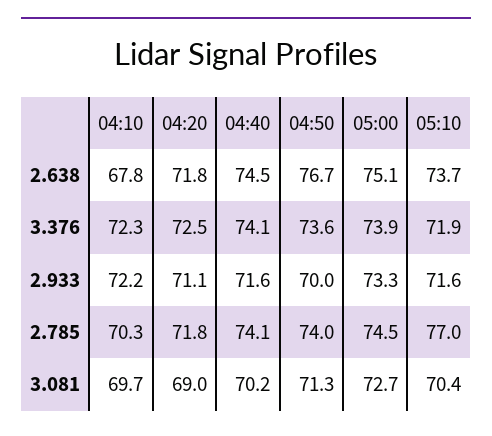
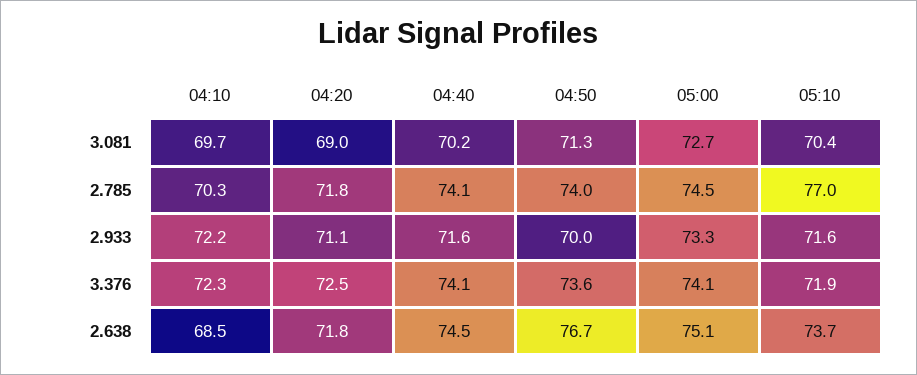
  {
    "04:10": {
-     "2.638": 67.8,
+     "2.638": 68.5,
      "3.376": 72.3,
      "2.933": 72.2,
      "2.785": 70.3,
      "3.081": 69.7
    },
    "04:20": {
      "2.638": 71.8,
      "3.376": 72.5,
      "2.933": 71.1,
      "2.785": 71.8,
      "3.081": 69
    },
    "04:40": {
      "2.638": 74.5,
      "3.376": 74.1,
      "2.933": 71.6,
      "2.785": 74.1,
      "3.081": 70.2
    },
    "04:50": {
      "2.638": 76.7,
      "3.376": 73.6,
      "2.933": 70,
      "2.785": 74,
      "3.081": 71.3
    },
    "05:00": {
      "2.638": 75.1,
-     "3.376": 73.9,
+     "3.376": 74.1,
      "2.933": 73.3,
      "2.785": 74.5,
      "3.081": 72.7
    },
    "05:10": {
      "2.638": 73.7,
      "3.376": 71.9,
      "2.933": 71.6,
      "2.785": 77,
      "3.081": 70.4
    }
  }

